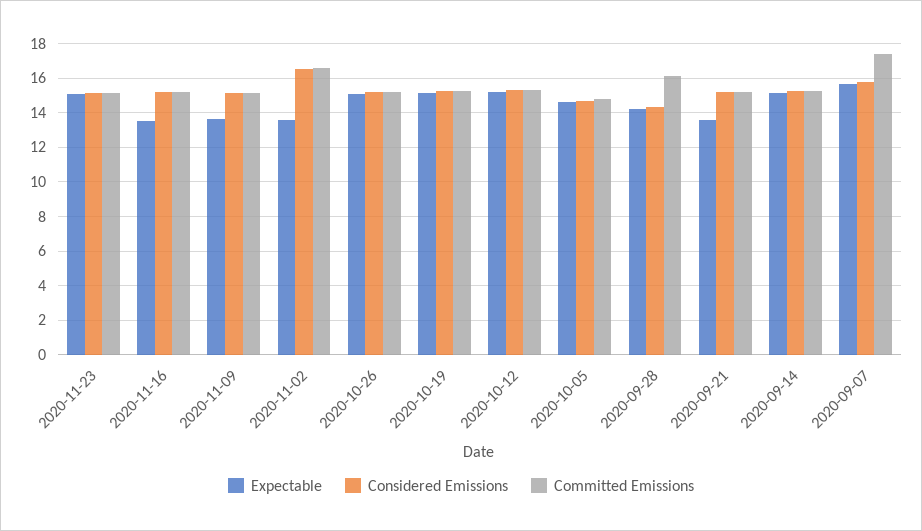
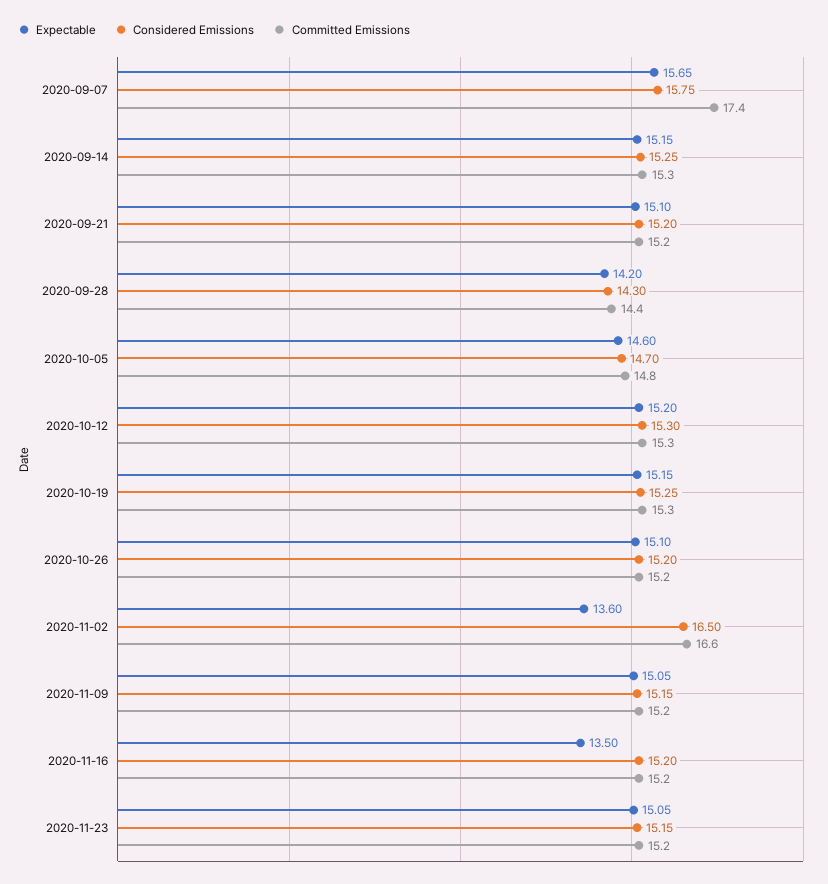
  {
    "Expectable": {
      "2020-11-23": 15.05,
      "2020-11-16": 13.5,
-     "2020-11-09": 13.5,
+     "2020-11-09": 15.05,
      "2020-11-02": 13.6,
      "2020-10-26": 15.1,
      "2020-10-19": 15.15,
      "2020-10-12": 15.2,
      "2020-10-05": 14.6,
      "2020-09-28": 14.2,
-     "2020-09-21": 13.5,
+     "2020-09-21": 15.1,
      "2020-09-14": 15.15,
      "2020-09-07": 15.65
    },
    "Considered Emissions": {
      "2020-11-23": 15.15,
      "2020-11-16": 15.2,
      "2020-11-09": 15.15,
      "2020-11-02": 16.5,
      "2020-10-26": 15.2,
      "2020-10-19": 15.25,
      "2020-10-12": 15.3,
      "2020-10-05": 14.7,
      "2020-09-28": 14.3,
      "2020-09-21": 15.2,
      "2020-09-14": 15.25,
      "2020-09-07": 15.75
    },
    "Committed Emissions": {
      "2020-11-23": 15.2,
      "2020-11-16": 15.2,
      "2020-11-09": 15.2,
      "2020-11-02": 16.6,
      "2020-10-26": 15.2,
      "2020-10-19": 15.3,
      "2020-10-12": 15.3,
      "2020-10-05": 14.8,
-     "2020-09-28": 16,
+     "2020-09-28": 14.4,
      "2020-09-21": 15.2,
      "2020-09-14": 15.3,
      "2020-09-07": 17.4
    }
  }

